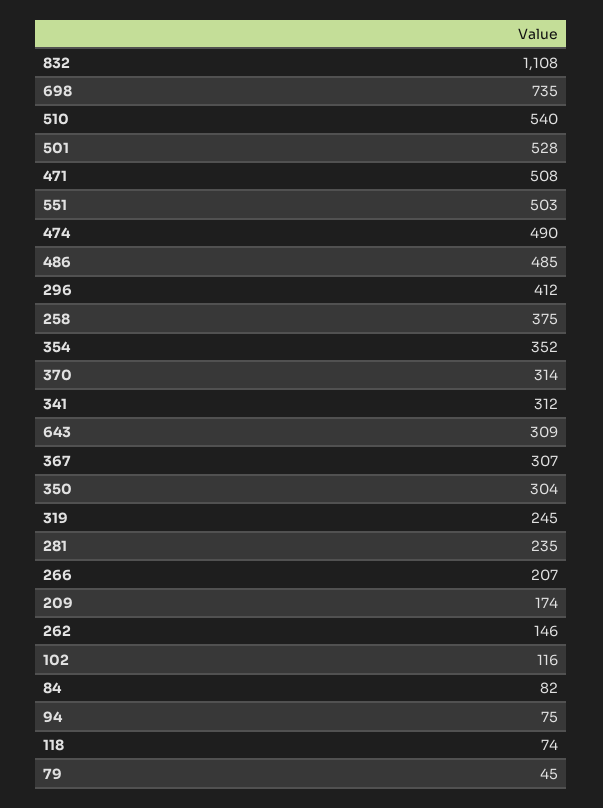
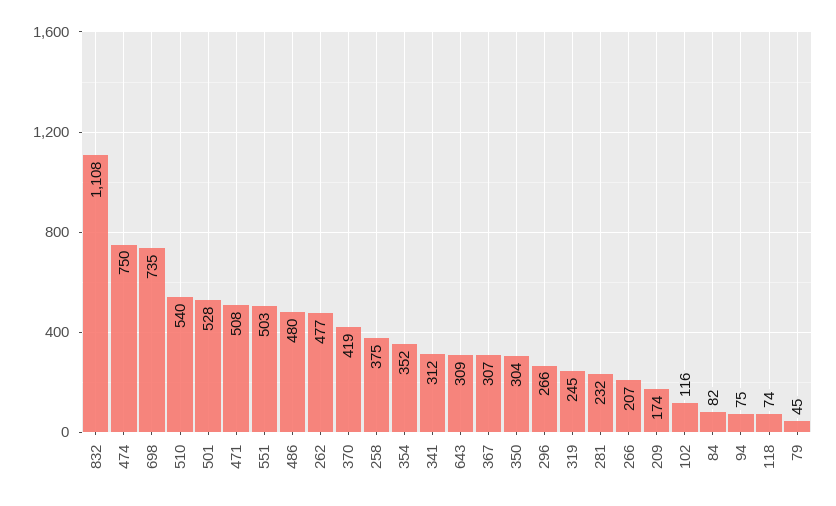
  {
    "832": 1108,
    "698": 735,
    "510": 540,
    "501": 528,
    "471": 508,
    "551": 503,
-   "474": 490,
+   "474": 750,
-   "486": 485,
+   "486": 480,
-   "296": 412,
+   "296": 266,
    "258": 375,
    "354": 352,
-   "370": 314,
+   "370": 419,
    "341": 312,
    "643": 309,
    "367": 307,
    "350": 304,
    "319": 245,
-   "281": 235,
+   "281": 232,
    "266": 207,
    "209": 174,
-   "262": 146,
+   "262": 477,
    "102": 116,
    "84": 82,
    "94": 75,
    "118": 74,
    "79": 45
  }

